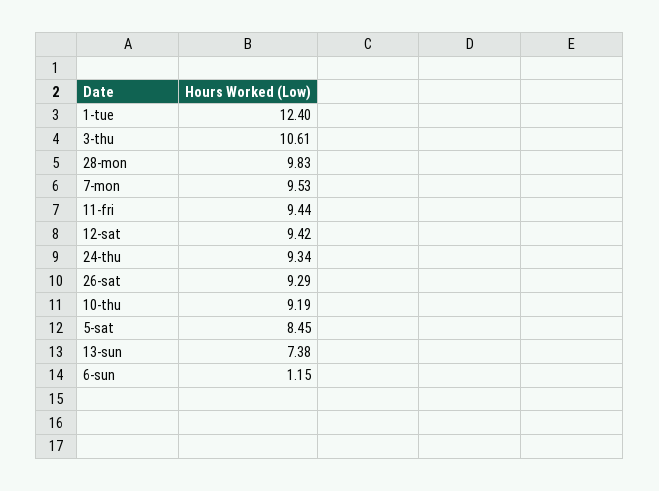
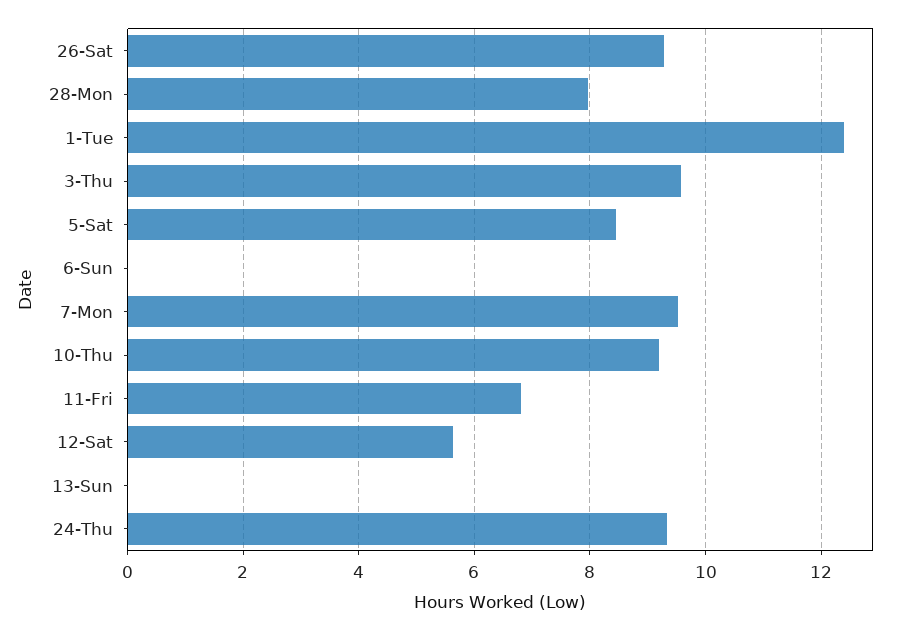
  {
    "1-tue": 12.4,
-   "3-thu": 10.61,
+   "3-thu": 9.6,
-   "28-mon": 9.83,
+   "28-mon": 8,
    "7-mon": 9.53,
-   "11-fri": 9.44,
+   "11-fri": 6.8,
-   "12-sat": 9.42,
+   "12-sat": 5.6,
    "24-thu": 9.34,
    "26-sat": 9.29,
    "10-thu": 9.19,
    "5-sat": 8.45,
-   "13-sun": 7.38,
+   "13-sun": 0,
-   "6-sun": 1.15
+   "6-sun": 0
  }

